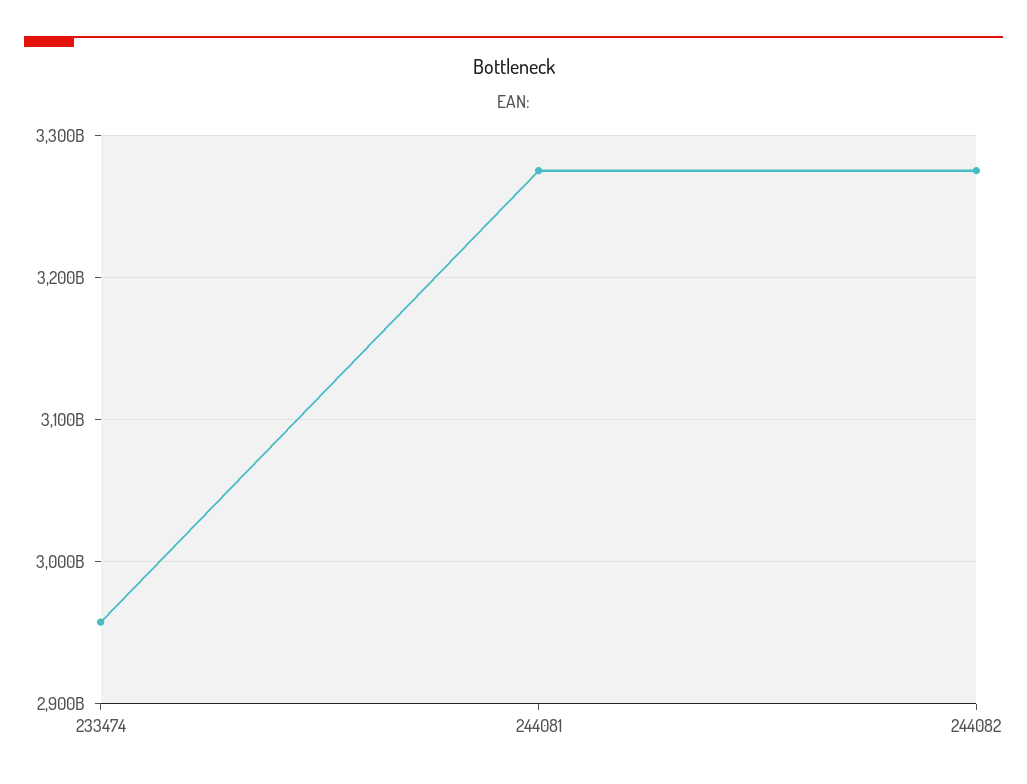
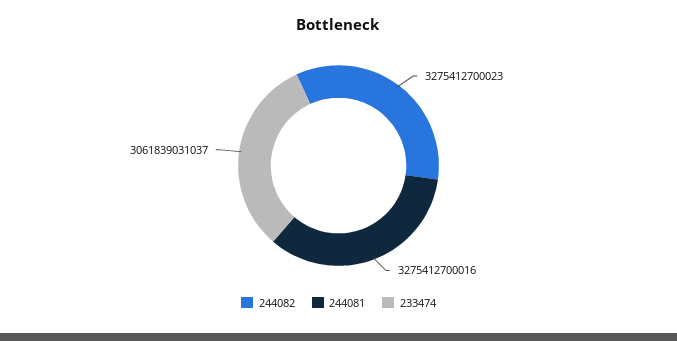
  {
-   "233474": 2960000000000,
+   "233474": 3061839031037,
    "244081": 3275412700016,
    "244082": 3275412700023
  }

